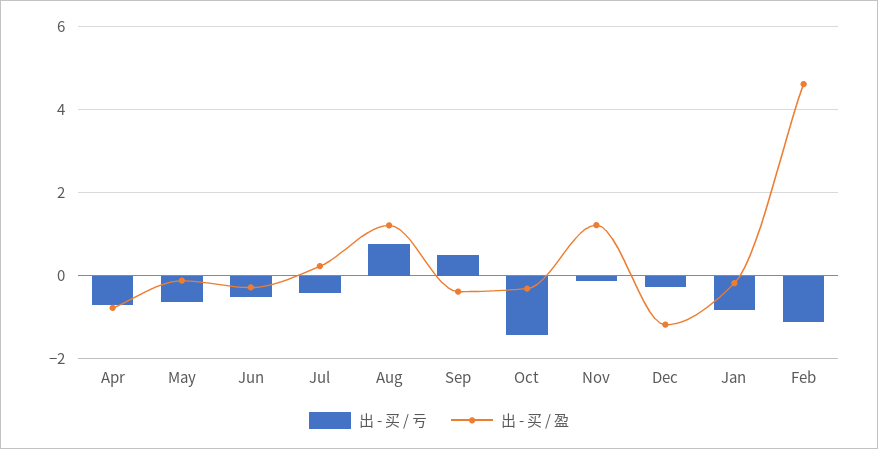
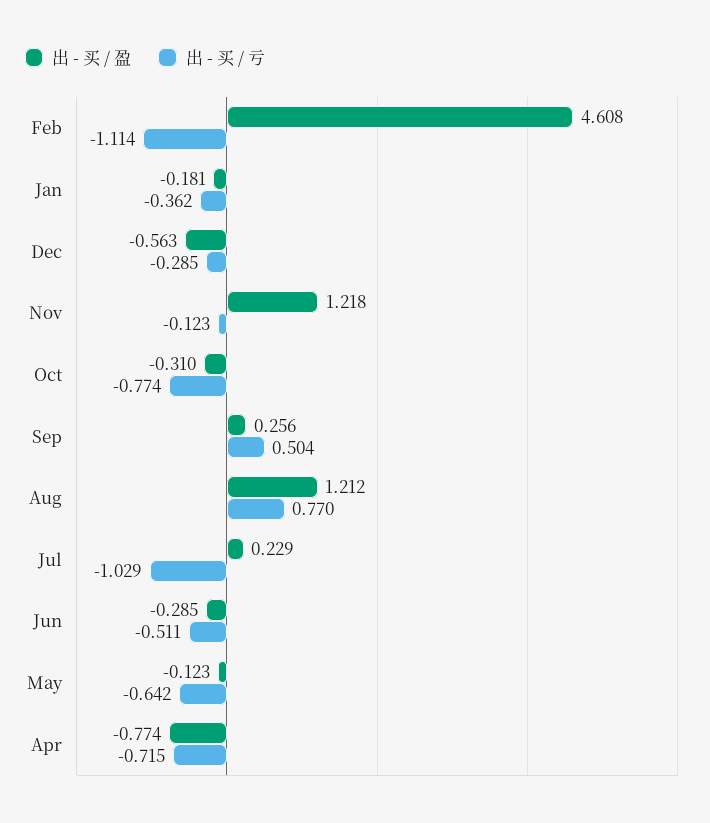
  {
    "出 - 买 / 亏": {
      "Apr": -0.715,
      "May": -0.642,
      "Jun": -0.511,
-     "Jul": -0.4,
+     "Jul": -1.029,
      "Aug": 0.77,
      "Sep": 0.504,
-     "Oct": -1.4,
+     "Oct": -0.774,
      "Nov": -0.123,
      "Dec": -0.285,
-     "Jan": -0.8,
+     "Jan": -0.362,
      "Feb": -1.114
    },
    "出 - 买 / 盈": {
      "Apr": -0.774,
      "May": -0.123,
      "Jun": -0.285,
      "Jul": 0.229,
      "Aug": 1.212,
-     "Sep": -0.4,
+     "Sep": 0.256,
      "Oct": -0.31,
      "Nov": 1.218,
-     "Dec": -1.2,
+     "Dec": -0.563,
      "Jan": -0.181,
      "Feb": 4.608
    }
  }

